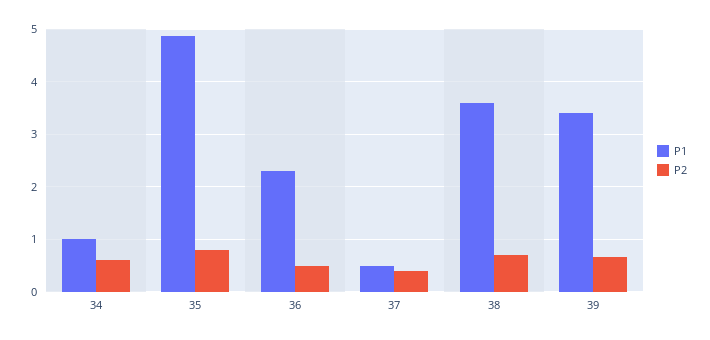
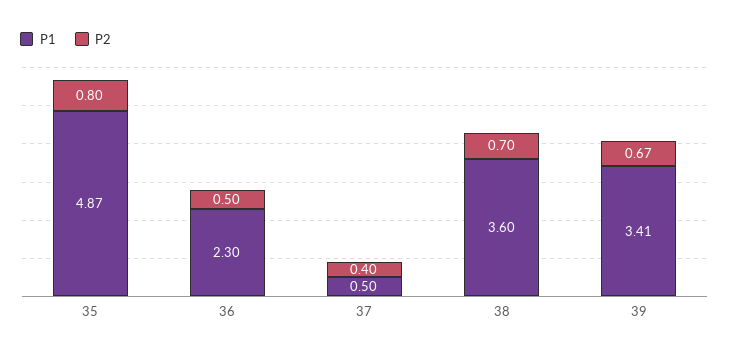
  {
    "P1": {
-     "34": 1,
      "35": 4.87,
      "36": 2.3,
      "37": 0.5,
      "38": 3.6,
      "39": 3.41
    },
    "P2": {
-     "34": 0.6,
      "35": 0.8,
      "36": 0.5,
      "37": 0.4,
      "38": 0.7,
      "39": 0.67
    }
  }

